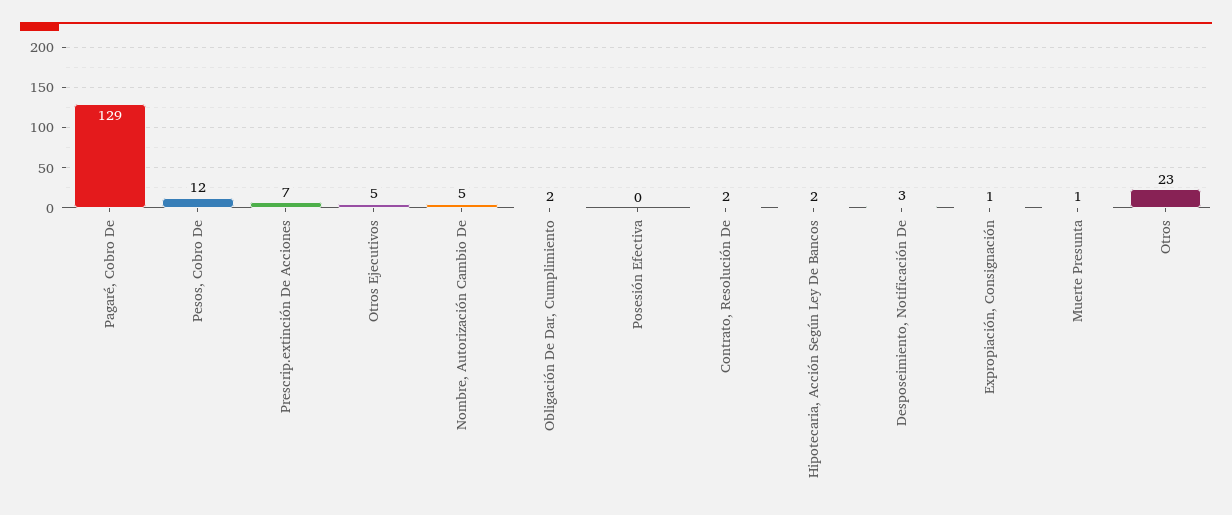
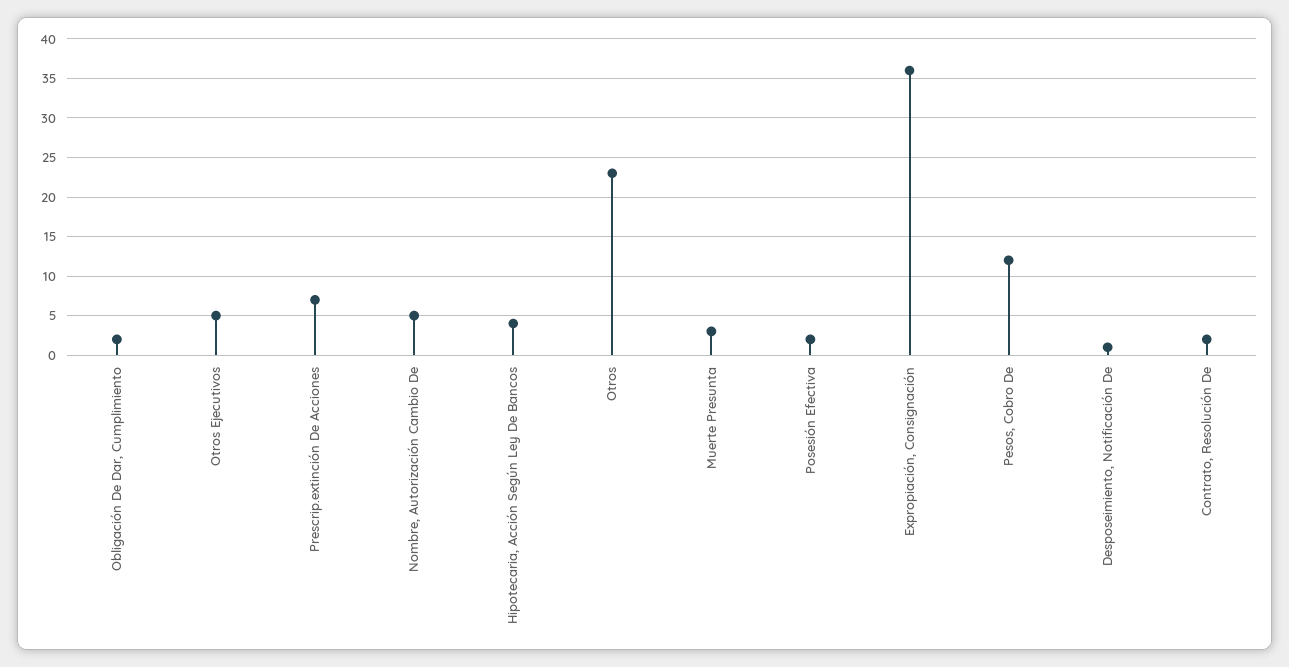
  {
-   "Pagaré, Cobro De": 129,
    "Pesos, Cobro De": 12,
    "Prescrip.extinción De Acciones": 7,
    "Otros Ejecutivos": 5,
    "Nombre, Autorización Cambio De": 5,
    "Obligación De Dar, Cumplimiento": 2,
-   "Posesión Efectiva": 0,
+   "Posesión Efectiva": 2,
    "Contrato, Resolución De": 2,
-   "Hipotecaria, Acción Según Ley De Bancos": 2,
+   "Hipotecaria, Acción Según Ley De Bancos": 4,
-   "Desposeimiento, Notificación De": 3,
+   "Desposeimiento, Notificación De": 1,
-   "Expropiación, Consignación": 1,
+   "Expropiación, Consignación": 36,
-   "Muerte Presunta": 1,
+   "Muerte Presunta": 3,
    "Otros": 23
  }

